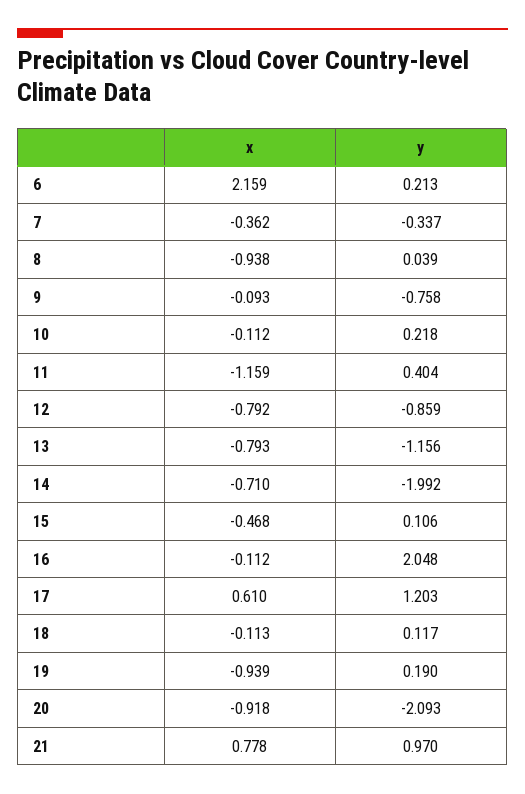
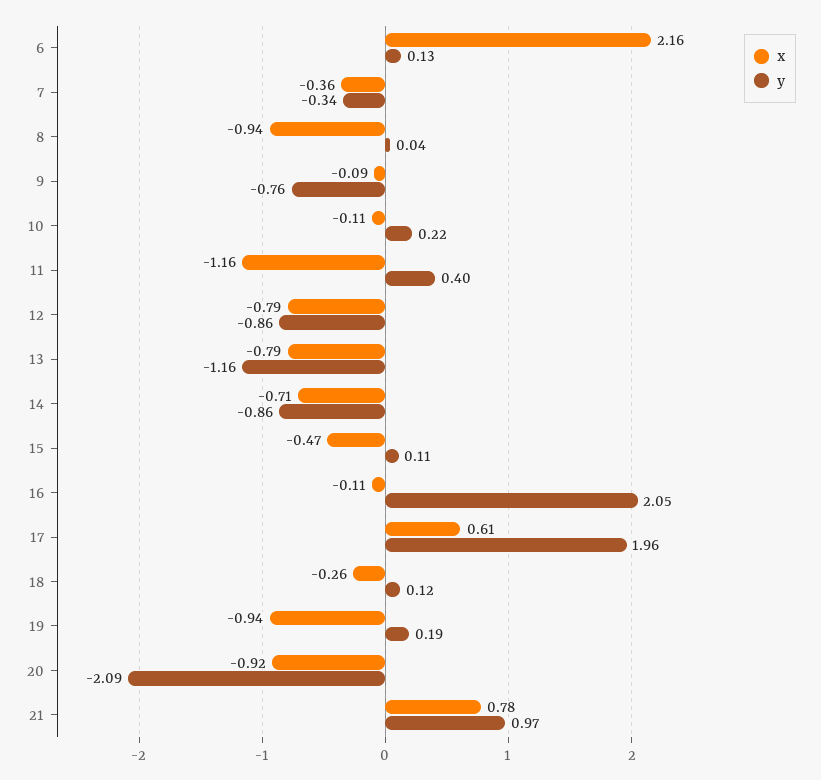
  {
    "x": {
      "6": 2.159,
      "7": -0.362,
      "8": -0.938,
      "9": -0.093,
      "10": -0.112,
      "11": -1.159,
      "12": -0.792,
      "13": -0.793,
      "14": -0.71,
      "15": -0.468,
      "16": -0.112,
      "17": 0.61,
-     "18": -0.113,
+     "18": -0.26,
      "19": -0.939,
      "20": -0.918,
      "21": 0.778
    },
    "y": {
-     "6": 0.213,
+     "6": 0.13,
      "7": -0.337,
      "8": 0.039,
      "9": -0.758,
      "10": 0.218,
      "11": 0.404,
      "12": -0.859,
      "13": -1.156,
-     "14": -1.992,
+     "14": -0.86,
      "15": 0.106,
      "16": 2.048,
-     "17": 1.203,
+     "17": 1.96,
      "18": 0.117,
      "19": 0.19,
      "20": -2.093,
      "21": 0.97
    }
  }

